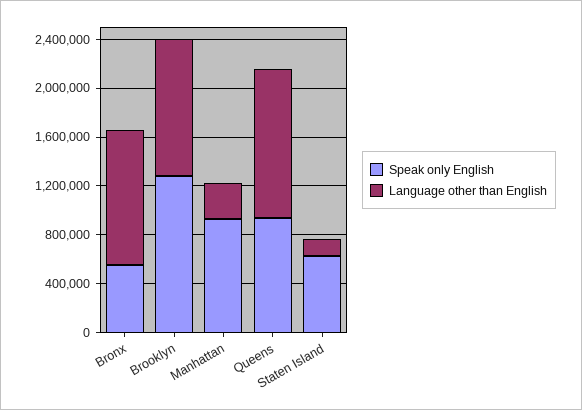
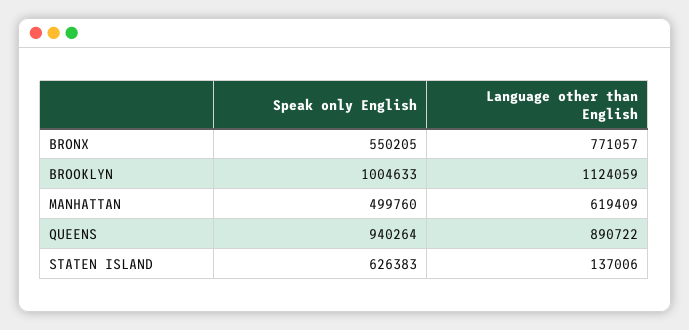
  {
    "Speak only English": {
      "Bronx": 550205,
-     "Brooklyn": 1300000,
+     "Brooklyn": 1004633,
-     "Manhattan": 900000,
+     "Manhattan": 499760,
      "Queens": 940264,
      "Staten Island": 626383
    },
    "Language other than English": {
-     "Bronx": 1100000,
+     "Bronx": 771057,
      "Brooklyn": 1124059,
-     "Manhattan": 300000,
+     "Manhattan": 619409,
-     "Queens": 1200000,
+     "Queens": 890722,
      "Staten Island": 137006
    }
  }

